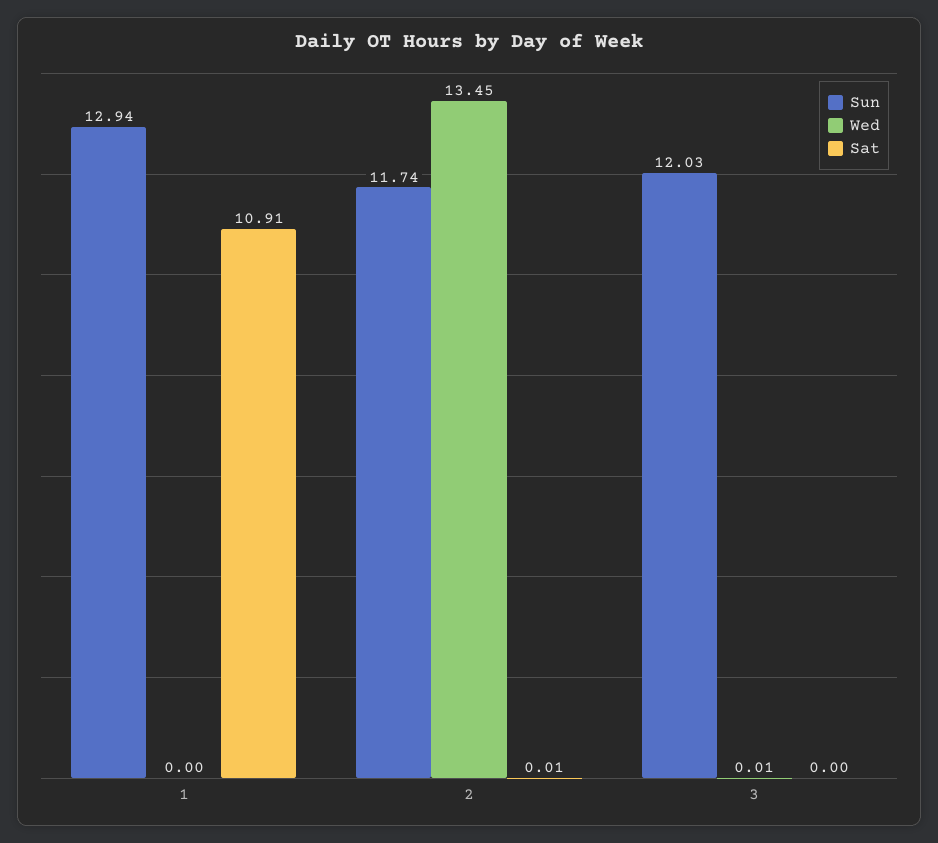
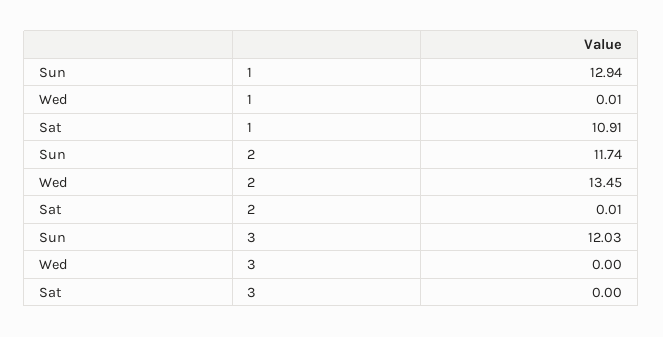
  {
    "Sun": {
      "1": 12.94,
      "2": 11.74,
      "3": 12.03
    },
    "Wed": {
-     "1": 0,
+     "1": 0.01,
      "2": 13.45,
-     "3": 0.01
+     "3": 0
    },
    "Sat": {
      "1": 10.91,
      "2": 0.01,
      "3": 0
    }
  }

